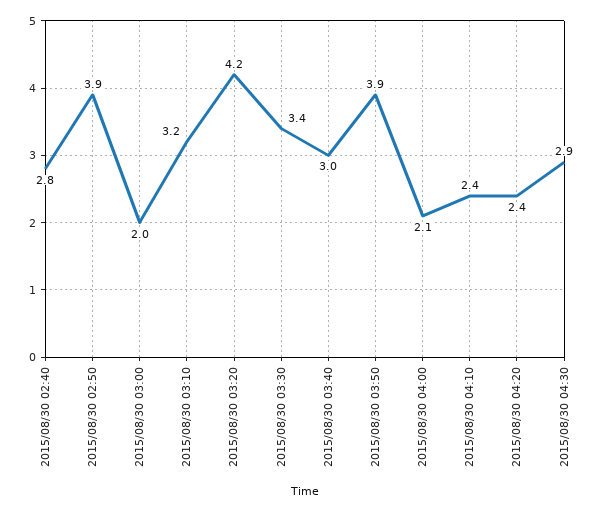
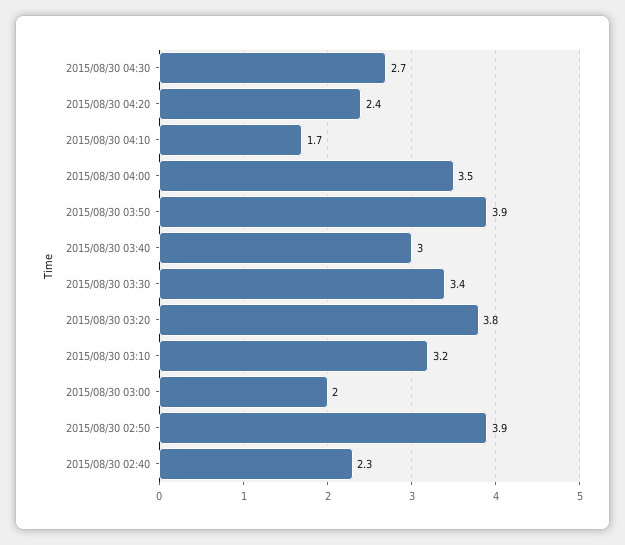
  {
-   "2015/08/30 02:40": 2.8,
+   "2015/08/30 02:40": 2.3,
    "2015/08/30 02:50": 3.9,
    "2015/08/30 03:00": 2,
    "2015/08/30 03:10": 3.2,
-   "2015/08/30 03:20": 4.2,
+   "2015/08/30 03:20": 3.8,
    "2015/08/30 03:30": 3.4,
    "2015/08/30 03:40": 3,
    "2015/08/30 03:50": 3.9,
-   "2015/08/30 04:00": 2.1,
+   "2015/08/30 04:00": 3.5,
-   "2015/08/30 04:10": 2.4,
+   "2015/08/30 04:10": 1.7,
    "2015/08/30 04:20": 2.4,
-   "2015/08/30 04:30": 2.9
+   "2015/08/30 04:30": 2.7
  }

